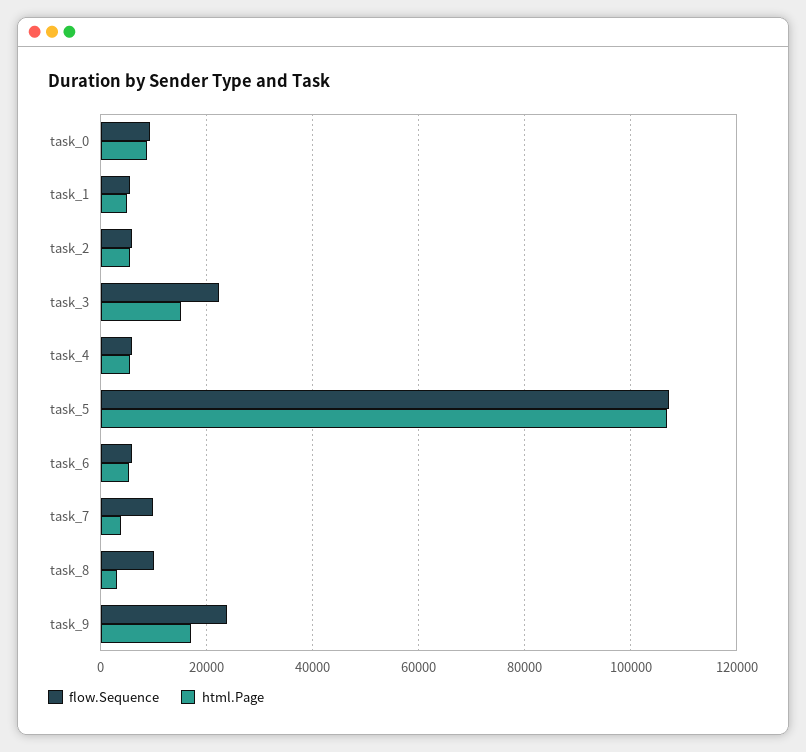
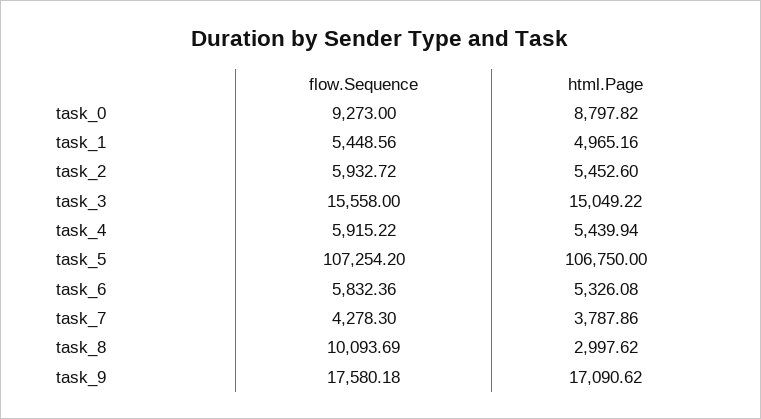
  {
    "flow.Sequence": {
      "task_0": 9273,
      "task_1": 5448.56,
      "task_2": 5932.72,
-     "task_3": 22000,
+     "task_3": 15558,
      "task_4": 5915.22,
      "task_5": 107254.2,
      "task_6": 5832.36,
-     "task_7": 10000,
+     "task_7": 4278.3,
      "task_8": 10093.69,
-     "task_9": 24000
+     "task_9": 17580.18
    },
    "html.Page": {
      "task_0": 8797.82,
      "task_1": 4965.16,
      "task_2": 5452.6,
      "task_3": 15049.22,
      "task_4": 5439.94,
      "task_5": 106750,
      "task_6": 5326.08,
      "task_7": 3787.86,
      "task_8": 2997.62,
      "task_9": 17090.62
    }
  }

